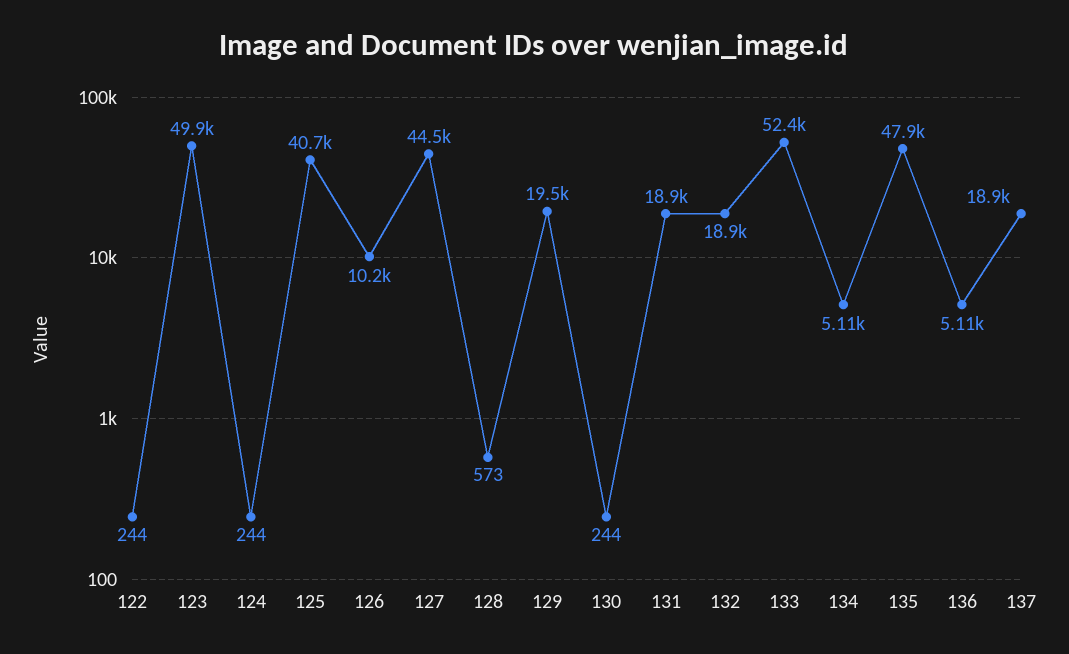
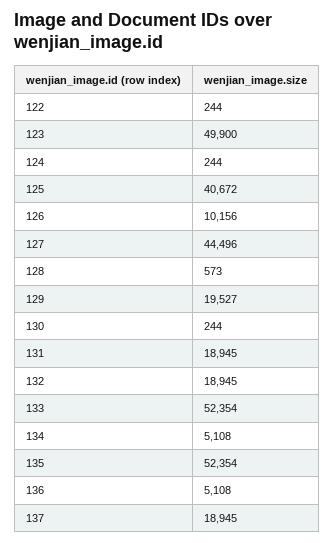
  {
    "122": 244,
    "123": 49900,
    "124": 244,
    "125": 40672,
    "126": 10156,
    "127": 44496,
    "128": 573,
    "129": 19527,
    "130": 244,
    "131": 18945,
    "132": 18945,
    "133": 52354,
    "134": 5108,
-   "135": 47900,
+   "135": 52354,
    "136": 5108,
    "137": 18945
  }

